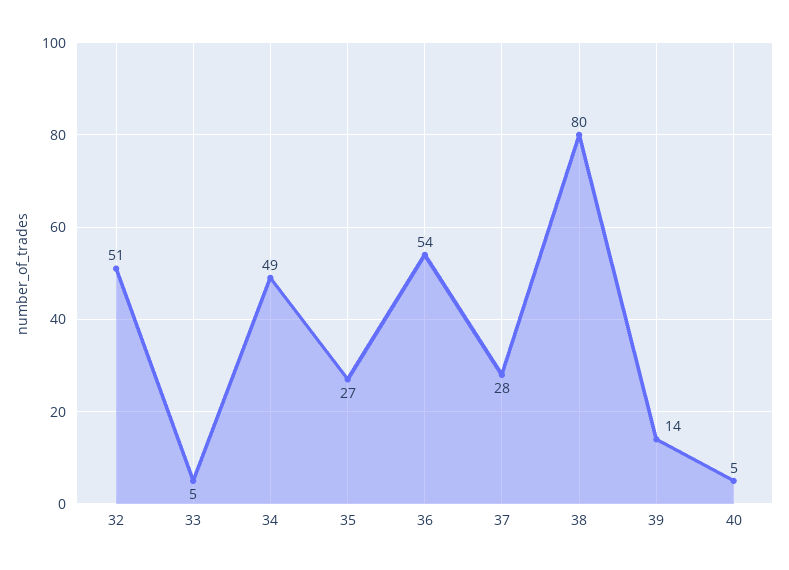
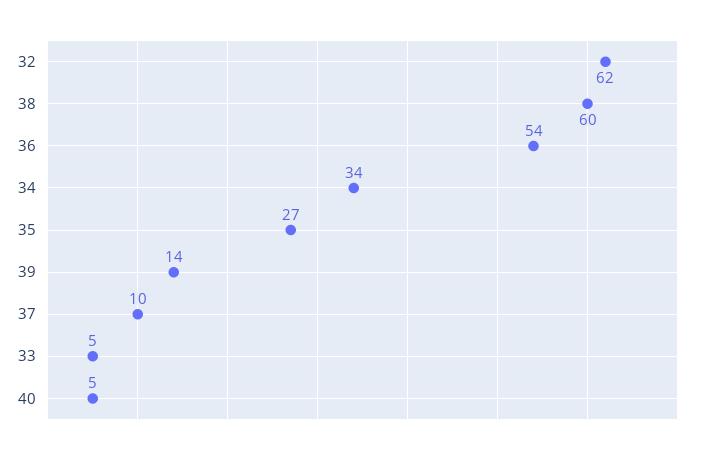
  {
-   "32": 51,
+   "32": 62,
    "33": 5,
-   "34": 49,
+   "34": 34,
    "35": 27,
    "36": 54,
-   "37": 28,
+   "37": 10,
-   "38": 80,
+   "38": 60,
    "39": 14,
    "40": 5
  }

